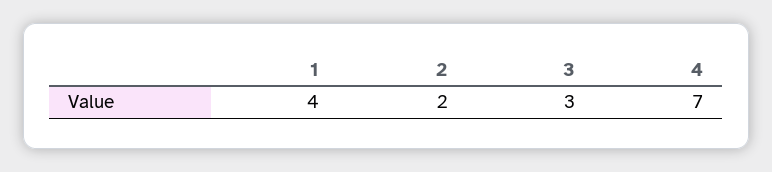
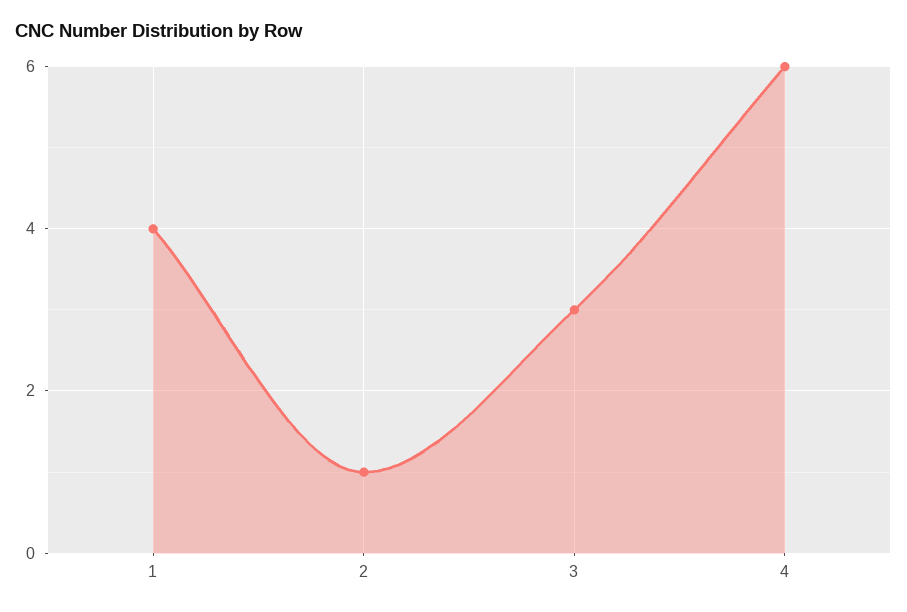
  {
    "1": 4,
-   "2": 2,
+   "2": 1,
    "3": 3,
-   "4": 7
+   "4": 6
  }

